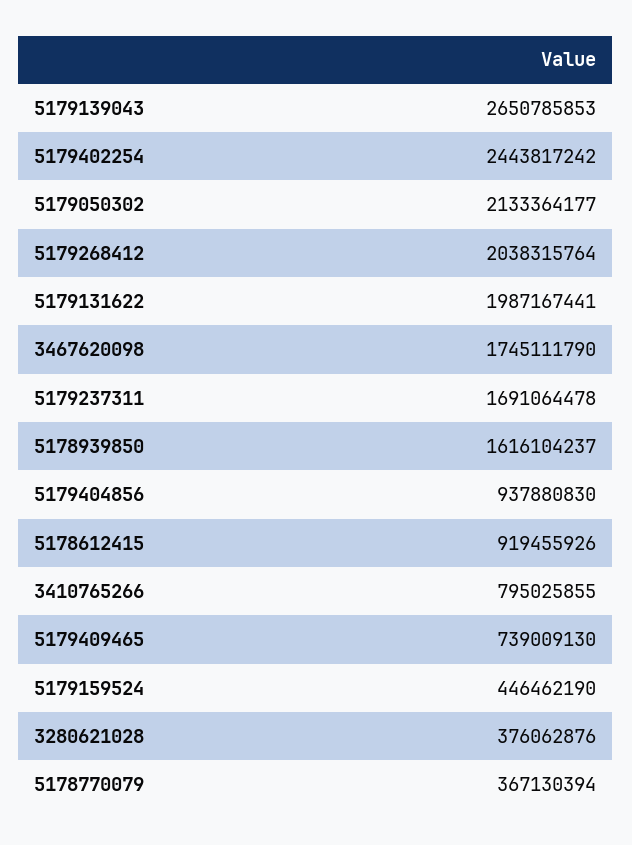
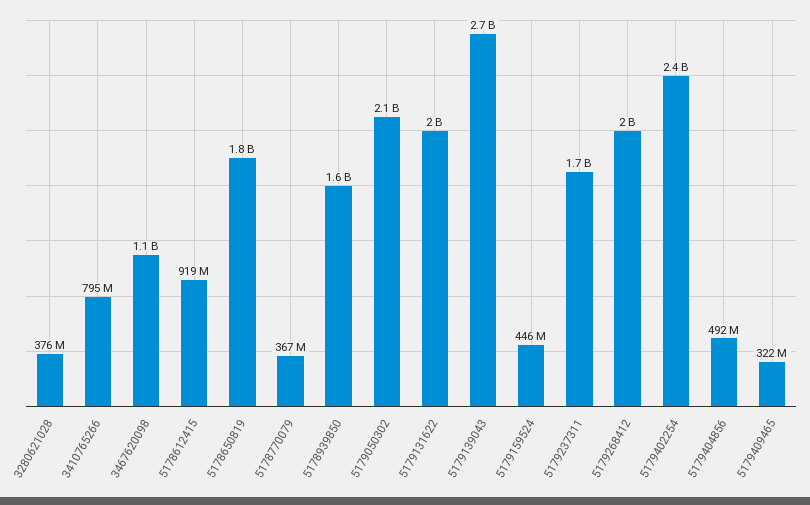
  {
    "5179139043": 2650785853,
    "5179402254": 2443817242,
    "5179050302": 2133364177,
    "5179268412": 2038315764,
    "5179131622": 1987167441,
-   "3467620098": 1745111790,
+   "3467620098": 1100000000,
    "5179237311": 1691064478,
    "5178939850": 1616104237,
-   "5179404856": 937880830,
+   "5179404856": 492000000,
    "5178612415": 919455926,
    "3410765266": 795025855,
-   "5179409465": 739009130,
+   "5179409465": 322000000,
    "5179159524": 446462190,
    "3280621028": 376062876,
-   "5178770079": 367130394
+   "5178770079": 367130394,
+   "5178650819": 1800000000
  }

